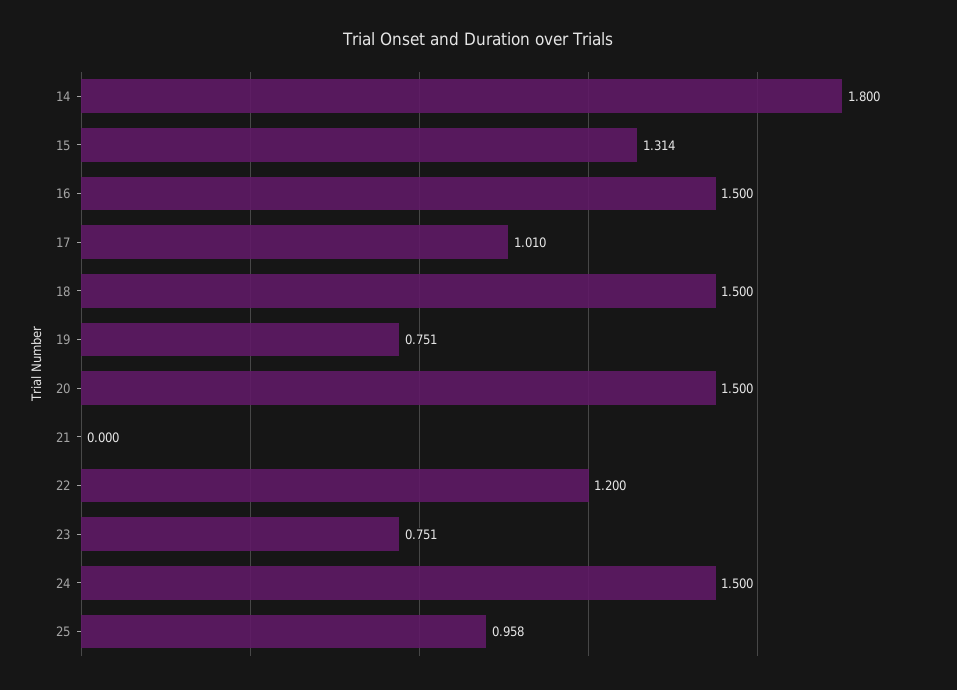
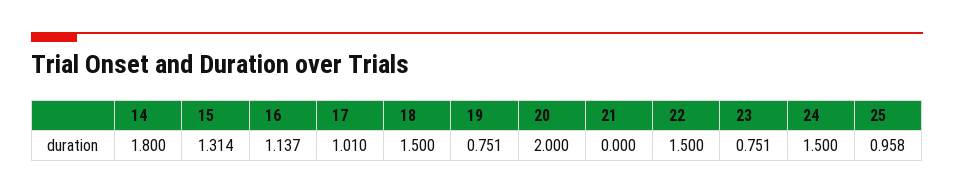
  {
    "14": 1.8,
    "15": 1.314,
-   "16": 1.5,
+   "16": 1.137,
    "17": 1.01,
    "18": 1.5,
    "19": 0.751,
-   "20": 1.5,
+   "20": 2,
    "21": 0,
-   "22": 1.2,
+   "22": 1.5,
    "23": 0.751,
    "24": 1.5,
    "25": 0.958
  }

